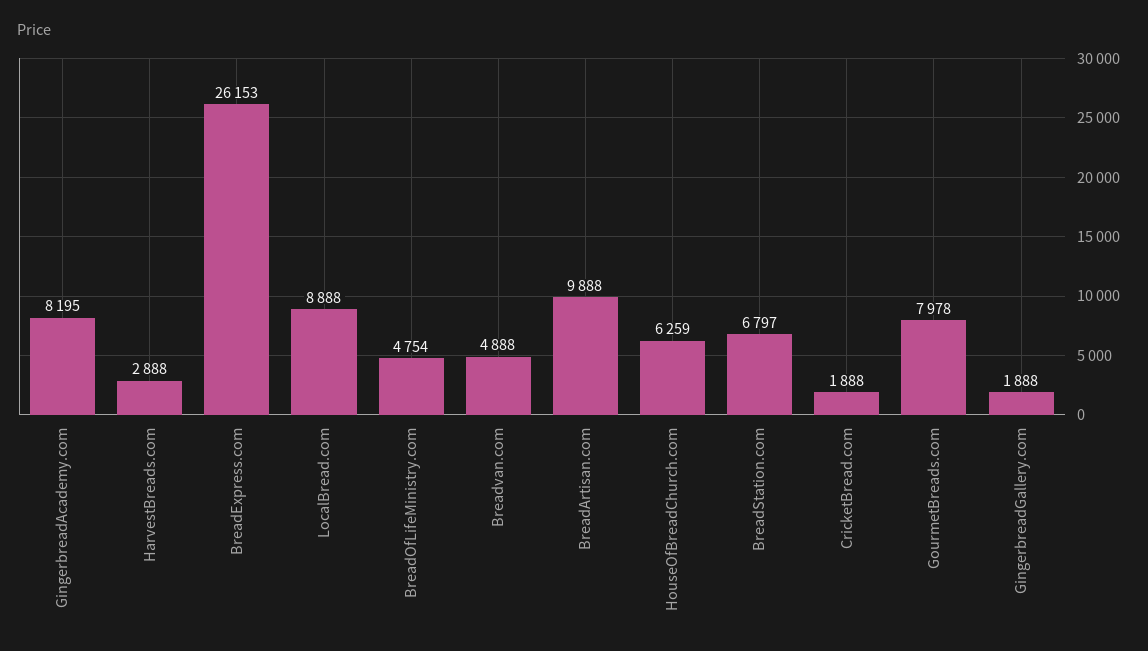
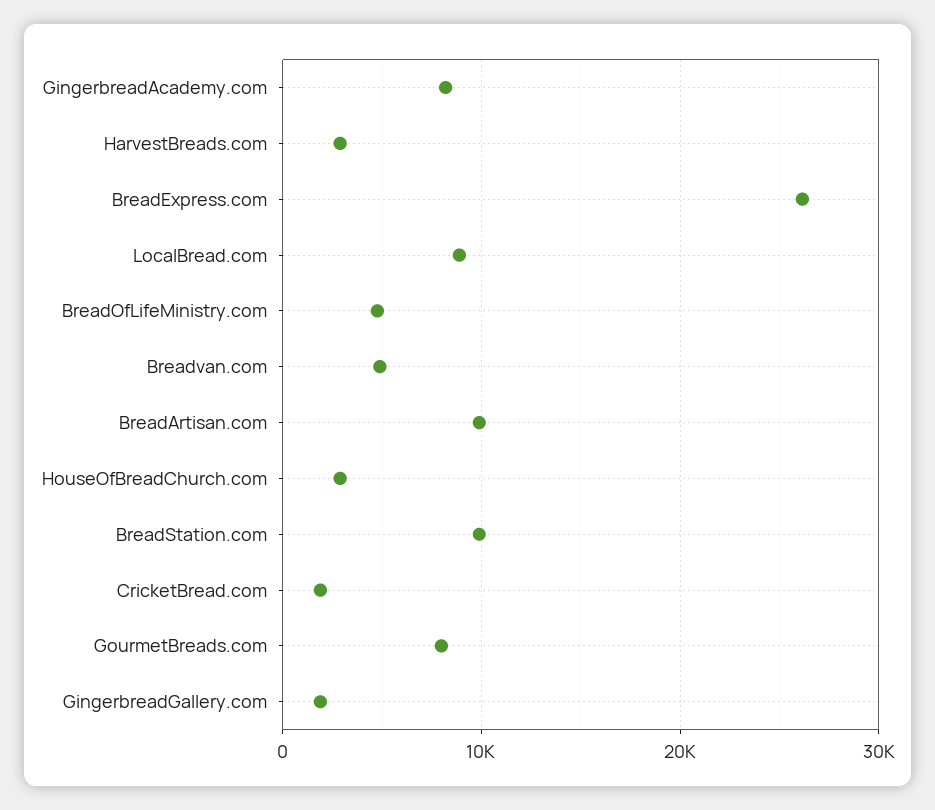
  {
    "GingerbreadAcademy.com": 8195,
    "HarvestBreads.com": 2888,
    "BreadExpress.com": 26153,
    "LocalBread.com": 8888,
    "BreadOfLifeMinistry.com": 4754,
    "Breadvan.com": 4888,
    "BreadArtisan.com": 9888,
-   "HouseOfBreadChurch.com": 6259,
+   "HouseOfBreadChurch.com": 3000,
-   "BreadStation.com": 6797,
+   "BreadStation.com": 10000,
    "CricketBread.com": 1888,
    "GourmetBreads.com": 7978,
    "GingerbreadGallery.com": 1888
  }

